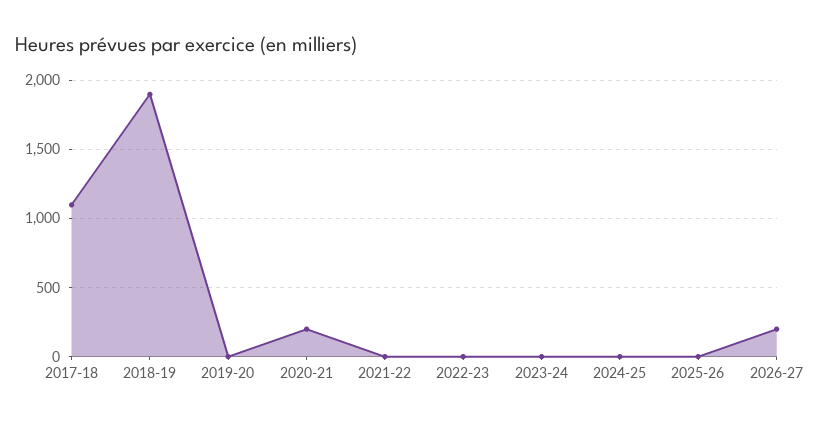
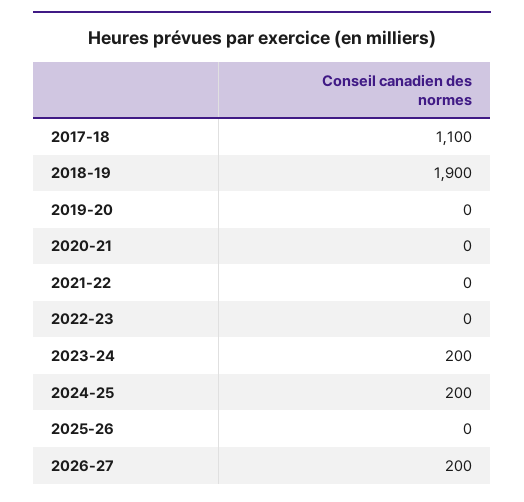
  {
    "2017-18": 1100,
    "2018-19": 1900,
    "2019-20": 0,
-   "2020-21": 200,
+   "2020-21": 0,
    "2021-22": 0,
    "2022-23": 0,
-   "2023-24": 0,
+   "2023-24": 200,
-   "2024-25": 0,
+   "2024-25": 200,
    "2025-26": 0,
    "2026-27": 200
  }

